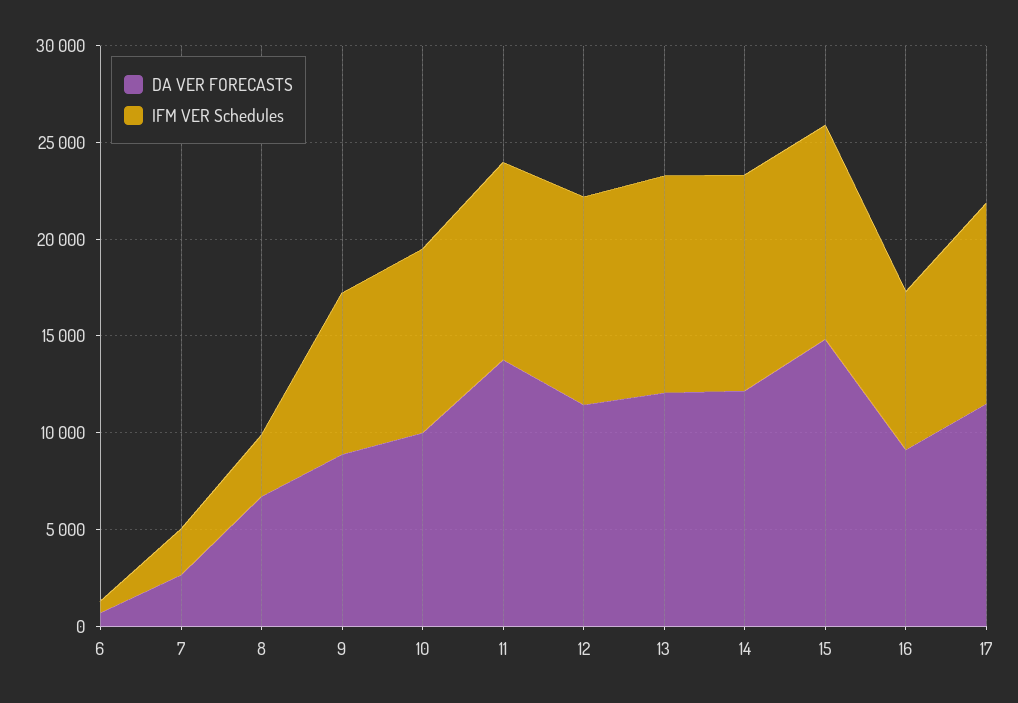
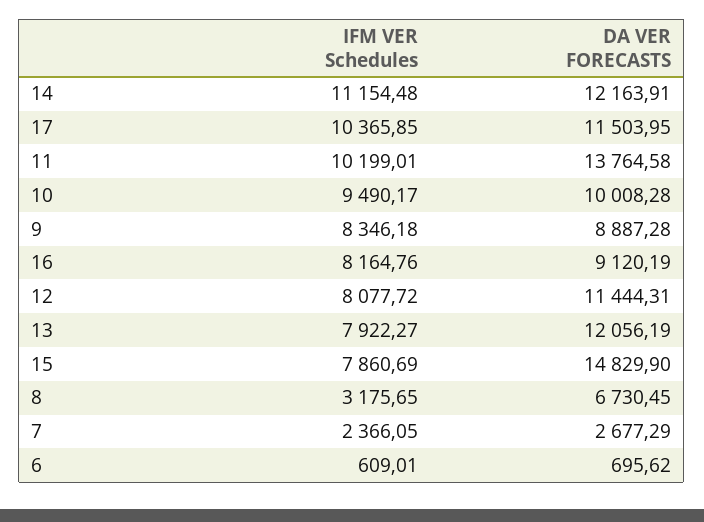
  {
    "DA VER FORECASTS": {
      "6": 695.62,
      "7": 2677.29,
      "8": 6730.45,
      "9": 8887.28,
      "10": 10008.28,
      "11": 13764.58,
      "12": 11444.31,
      "13": 12056.19,
      "14": 12163.91,
      "15": 14829.9,
      "16": 9120.19,
      "17": 11503.95
    },
    "IFM VER Schedules": {
      "6": 609.01,
      "7": 2366.05,
      "8": 3175.65,
      "9": 8346.18,
      "10": 9490.17,
      "11": 10199.01,
-     "12": 11000,
+     "12": 8077.72,
-     "13": 11000,
+     "13": 7922.27,
      "14": 11154.48,
-     "15": 11000,
+     "15": 7860.69,
      "16": 8164.76,
      "17": 10365.85
    }
  }

